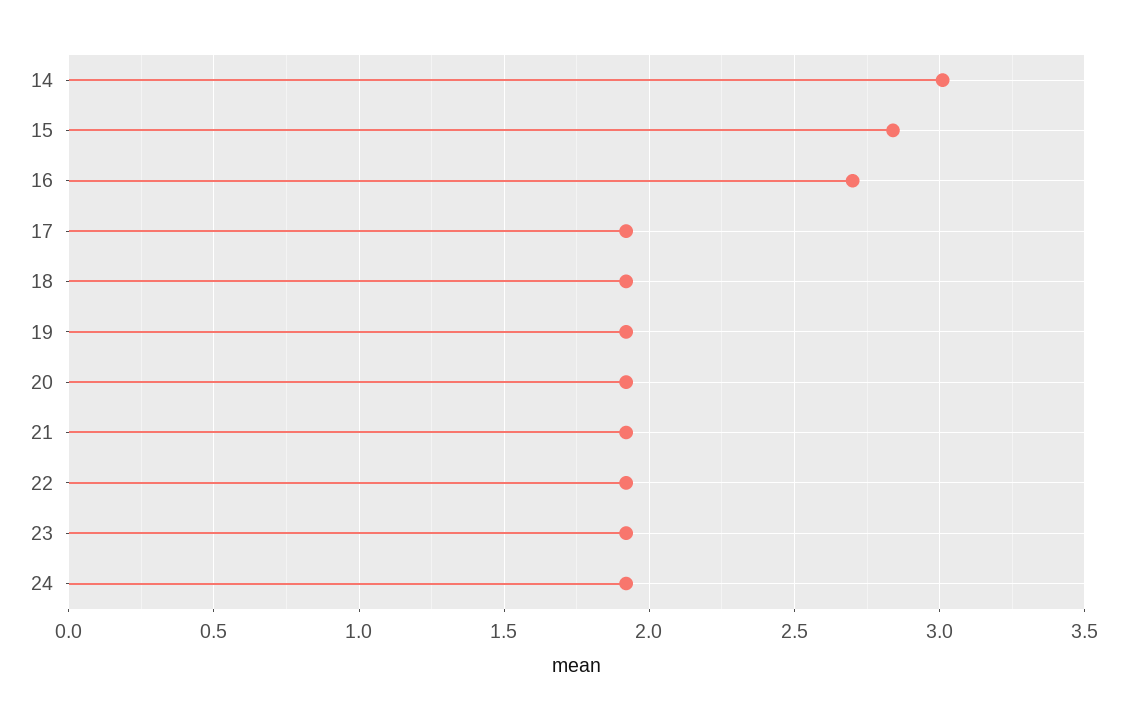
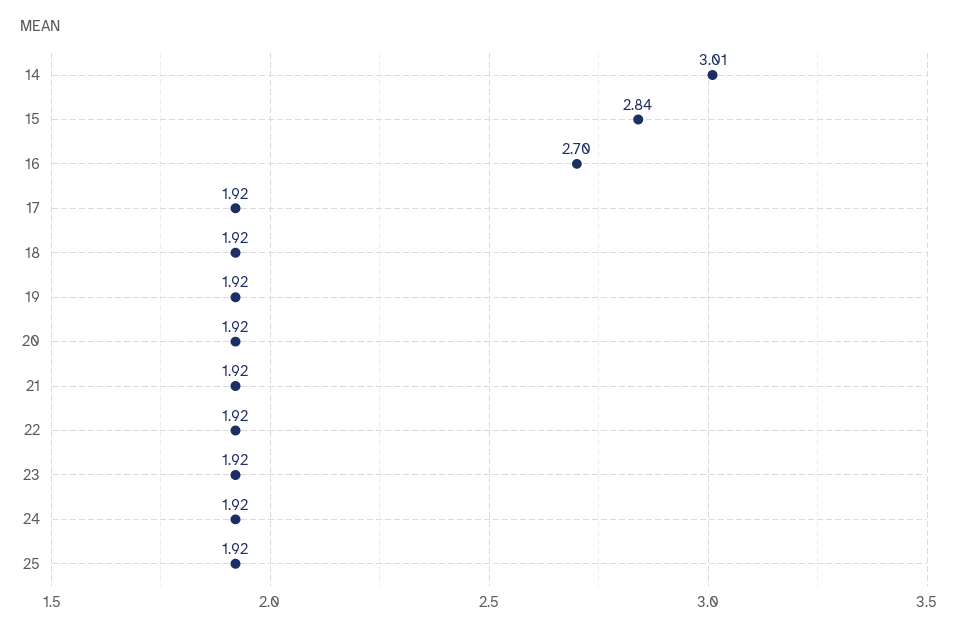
  {
    "14": 3.01,
    "15": 2.84,
    "16": 2.7,
    "17": 1.92,
    "18": 1.92,
    "19": 1.92,
    "20": 1.92,
    "21": 1.92,
    "22": 1.92,
    "23": 1.92,
-   "24": 1.92
+   "24": 1.92,
+   "25": 1.92
  }

